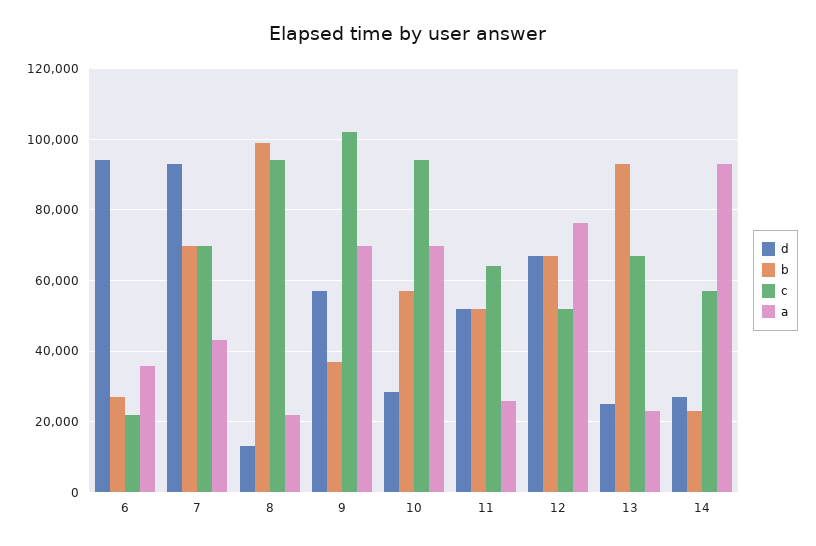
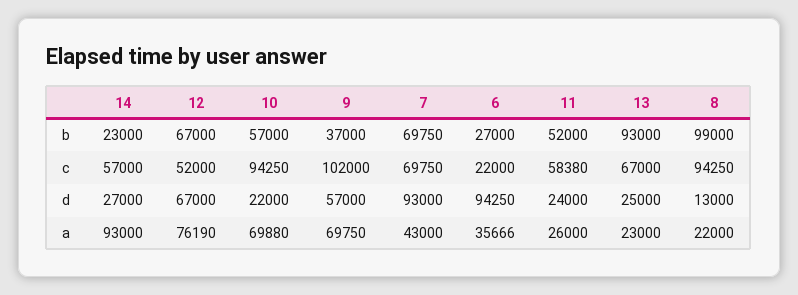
  {
    "d": {
      "6": 94250,
      "7": 93000,
      "8": 13000,
      "9": 57000,
-     "10": 28000,
+     "10": 22000,
-     "11": 52000,
+     "11": 24000,
      "12": 67000,
      "13": 25000,
      "14": 27000
    },
    "b": {
      "6": 27000,
      "7": 69750,
      "8": 99000,
      "9": 37000,
      "10": 57000,
      "11": 52000,
      "12": 67000,
      "13": 93000,
      "14": 23000
    },
    "c": {
      "6": 22000,
      "7": 69750,
      "8": 94250,
      "9": 102000,
      "10": 94250,
-     "11": 64000,
+     "11": 58380,
      "12": 52000,
      "13": 67000,
      "14": 57000
    },
    "a": {
      "6": 35666,
      "7": 43000,
      "8": 22000,
      "9": 69750,
      "10": 69880,
      "11": 26000,
      "12": 76190,
      "13": 23000,
      "14": 93000
    }
  }

